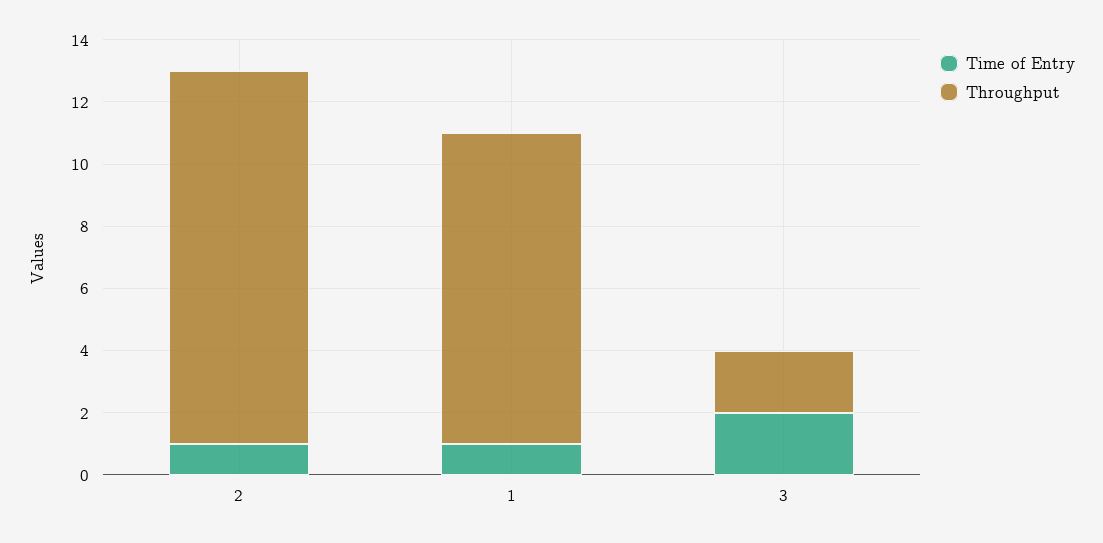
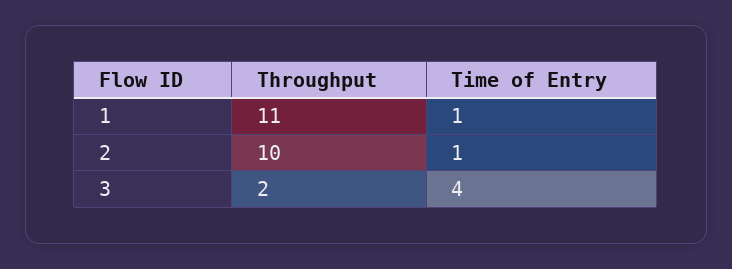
  {
    "Time of Entry": {
      "2": 1,
      "1": 1,
-     "3": 2
+     "3": 4
    },
    "Throughput": {
-     "2": 12,
+     "2": 10,
-     "1": 10,
+     "1": 11,
      "3": 2
    }
  }

